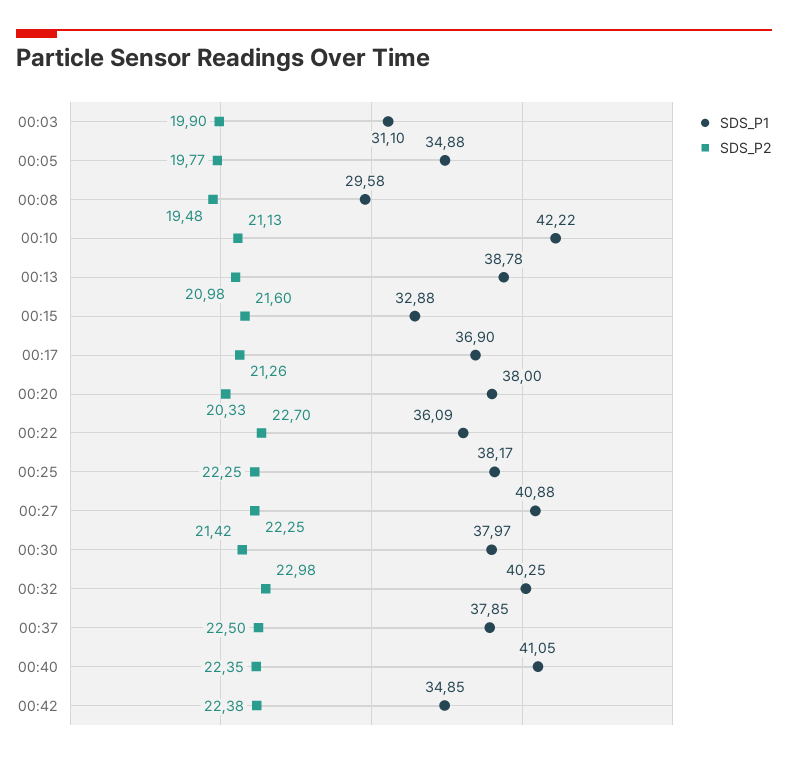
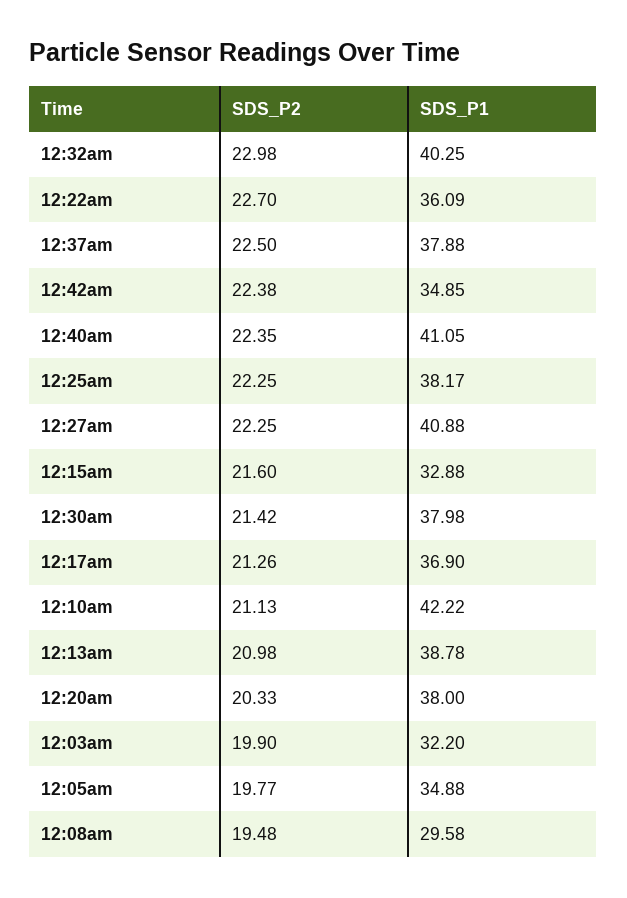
  {
    "SDS_P1": {
-     "00:03": 31.1,
+     "00:03": 32.2,
      "00:05": 34.88,
      "00:08": 29.58,
      "00:10": 42.22,
      "00:13": 38.78,
      "00:15": 32.88,
      "00:17": 36.9,
      "00:20": 38,
      "00:22": 36.09,
      "00:25": 38.17,
      "00:27": 40.88,
-     "00:30": 37.97,
+     "00:30": 37.98,
      "00:32": 40.25,
-     "00:37": 37.85,
+     "00:37": 37.88,
      "00:40": 41.05,
      "00:42": 34.85
    },
    "SDS_P2": {
      "00:03": 19.9,
      "00:05": 19.77,
      "00:08": 19.48,
      "00:10": 21.13,
      "00:13": 20.98,
      "00:15": 21.6,
      "00:17": 21.26,
      "00:20": 20.33,
      "00:22": 22.7,
      "00:25": 22.25,
      "00:27": 22.25,
      "00:30": 21.42,
      "00:32": 22.98,
      "00:37": 22.5,
      "00:40": 22.35,
      "00:42": 22.38
    }
  }

